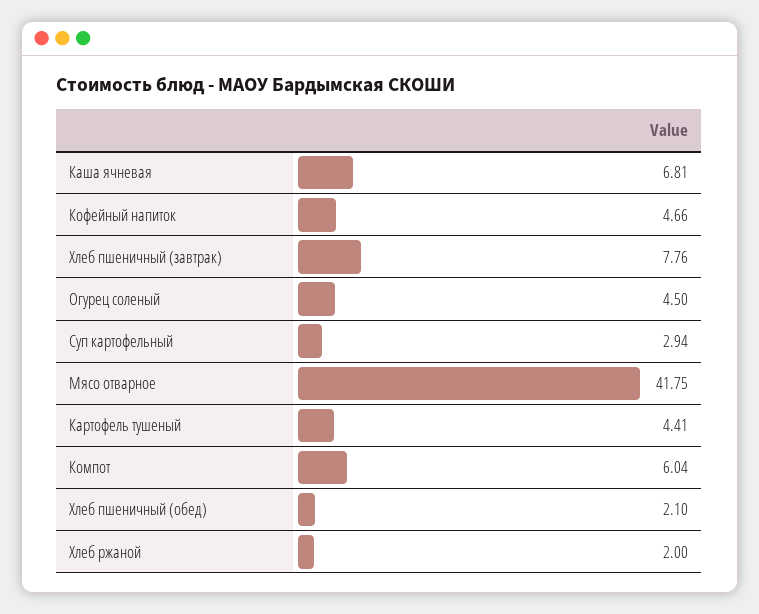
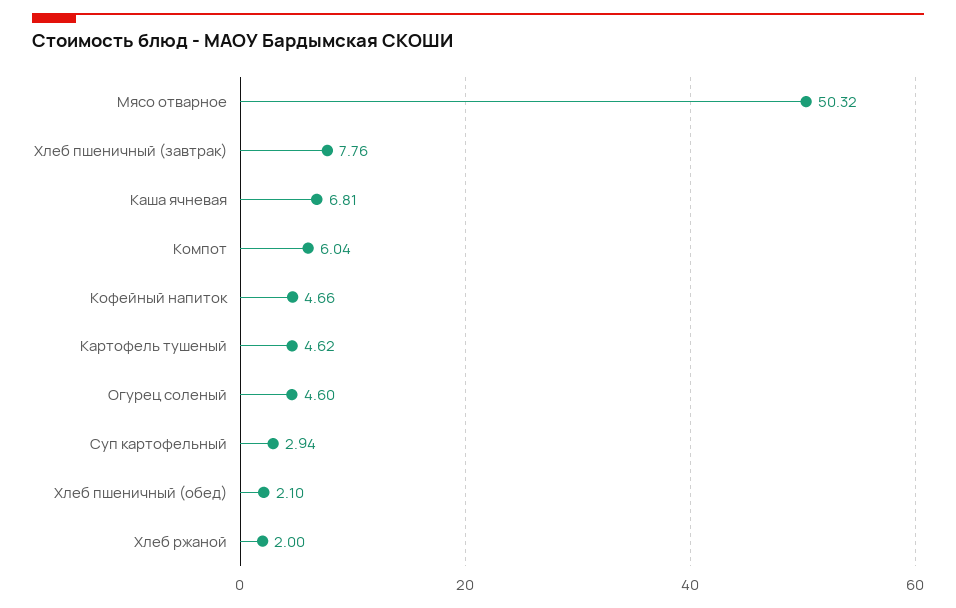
  {
    "Каша ячневая": 6.81,
    "Кофейный напиток": 4.66,
    "Хлеб пшеничный (завтрак)": 7.76,
-   "Огурец соленый": 4.5,
+   "Огурец соленый": 4.6,
    "Суп картофельный": 2.94,
-   "Мясо отварное": 41.75,
+   "Мясо отварное": 50.32,
-   "Картофель тушеный": 4.41,
+   "Картофель тушеный": 4.62,
    "Компот": 6.04,
    "Хлеб пшеничный (обед)": 2.1,
    "Хлеб ржаной": 2
  }

